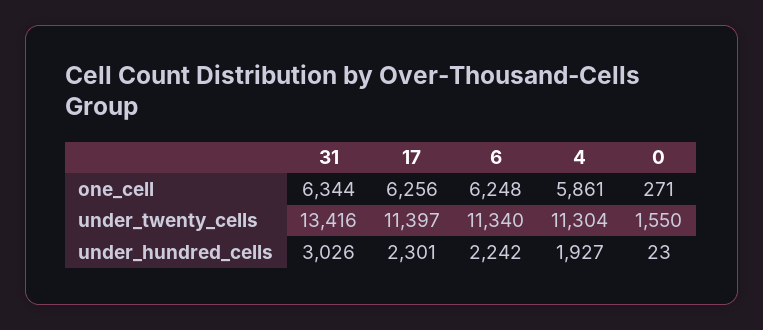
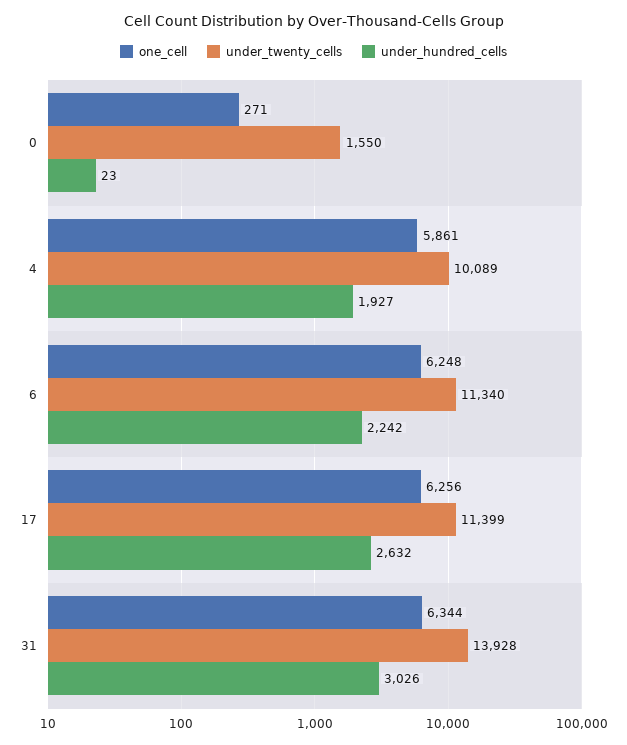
  {
    "one_cell": {
      "31": 6344,
      "17": 6256,
      "6": 6248,
      "4": 5861,
      "0": 271
    },
    "under_twenty_cells": {
-     "31": 13416,
+     "31": 13928,
-     "17": 11397,
+     "17": 11399,
      "6": 11340,
-     "4": 11304,
+     "4": 10089,
      "0": 1550
    },
    "under_hundred_cells": {
      "31": 3026,
-     "17": 2301,
+     "17": 2632,
      "6": 2242,
      "4": 1927,
      "0": 23
    }
  }

